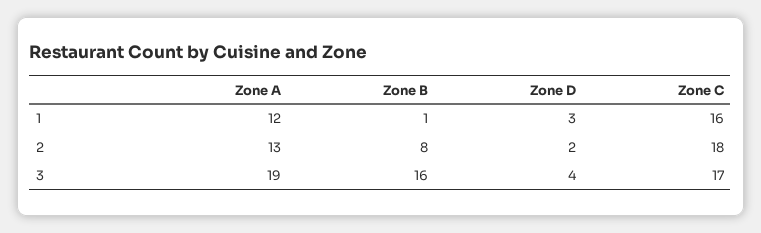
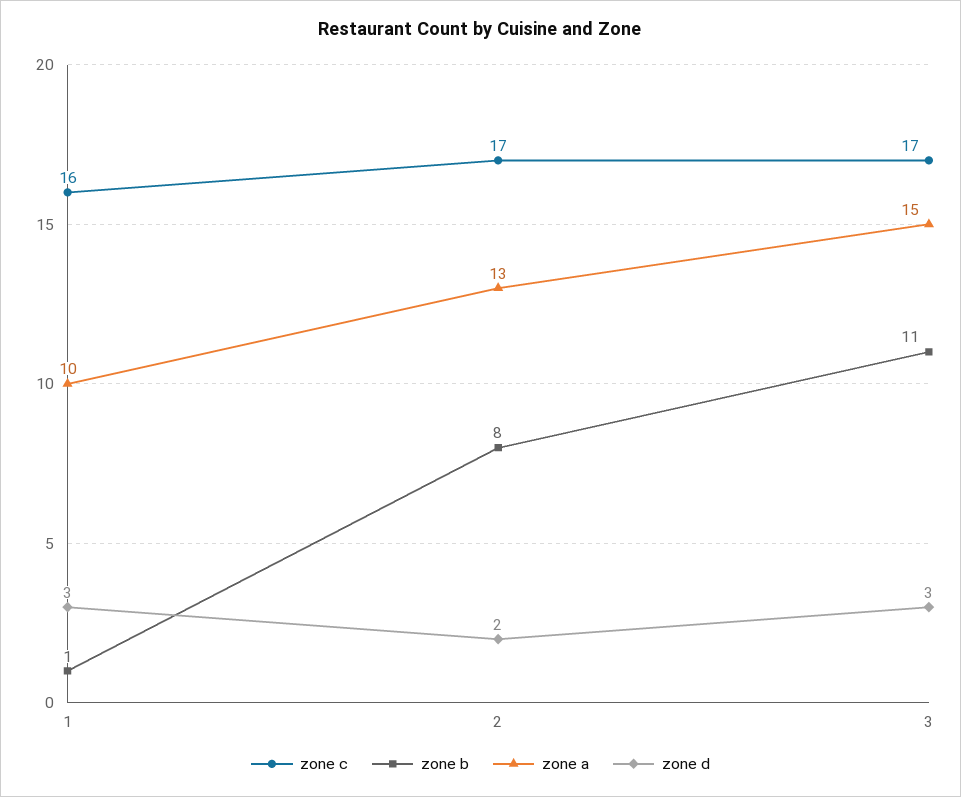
  {
    "Zone A": {
-     "1": 12,
+     "1": 10,
      "2": 13,
-     "3": 19
+     "3": 15
    },
    "Zone B": {
      "1": 1,
      "2": 8,
-     "3": 16
+     "3": 11
    },
    "Zone D": {
      "1": 3,
      "2": 2,
-     "3": 4
+     "3": 3
    },
    "Zone C": {
      "1": 16,
-     "2": 18,
+     "2": 17,
      "3": 17
    }
  }

